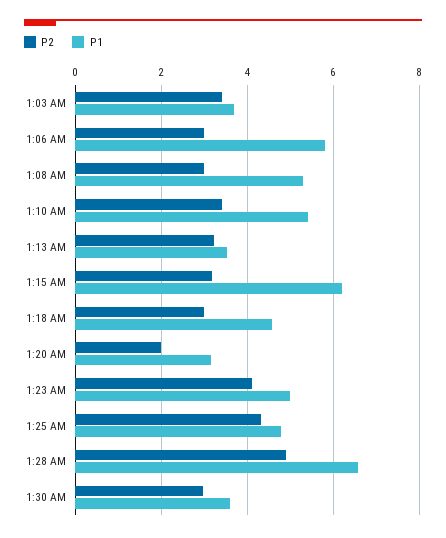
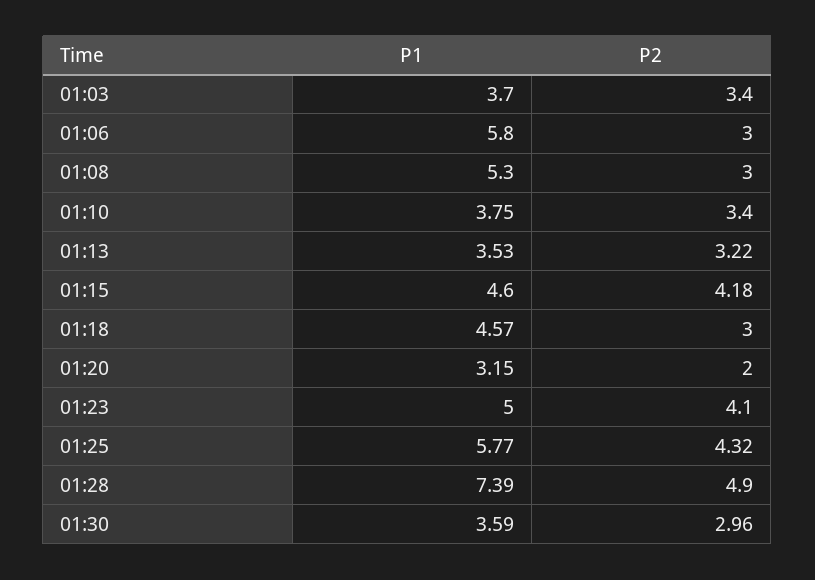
  {
    "P2": {
      "1:03 AM": 3.4,
      "1:06 AM": 3,
      "1:08 AM": 3,
      "1:10 AM": 3.4,
      "1:13 AM": 3.22,
-     "1:15 AM": 3.2,
+     "1:15 AM": 4.18,
      "1:18 AM": 3,
      "1:20 AM": 2,
      "1:23 AM": 4.1,
      "1:25 AM": 4.32,
      "1:28 AM": 4.9,
      "1:30 AM": 2.96
    },
    "P1": {
      "1:03 AM": 3.7,
      "1:06 AM": 5.8,
      "1:08 AM": 5.3,
-     "1:10 AM": 5.4,
+     "1:10 AM": 3.75,
      "1:13 AM": 3.53,
-     "1:15 AM": 6.2,
+     "1:15 AM": 4.6,
      "1:18 AM": 4.57,
      "1:20 AM": 3.15,
      "1:23 AM": 5,
-     "1:25 AM": 4.8,
+     "1:25 AM": 5.77,
-     "1:28 AM": 6.6,
+     "1:28 AM": 7.39,
      "1:30 AM": 3.59
    }
  }

